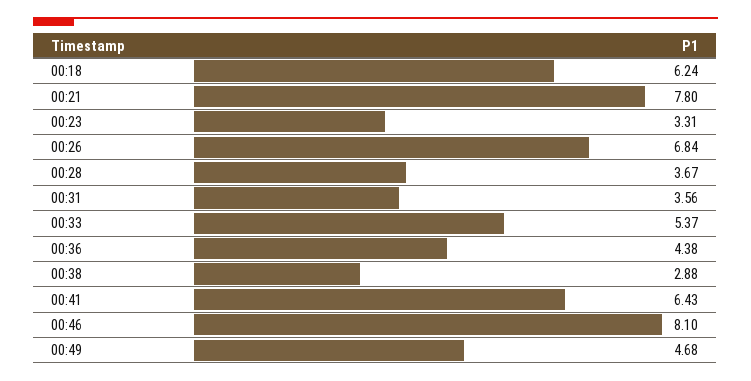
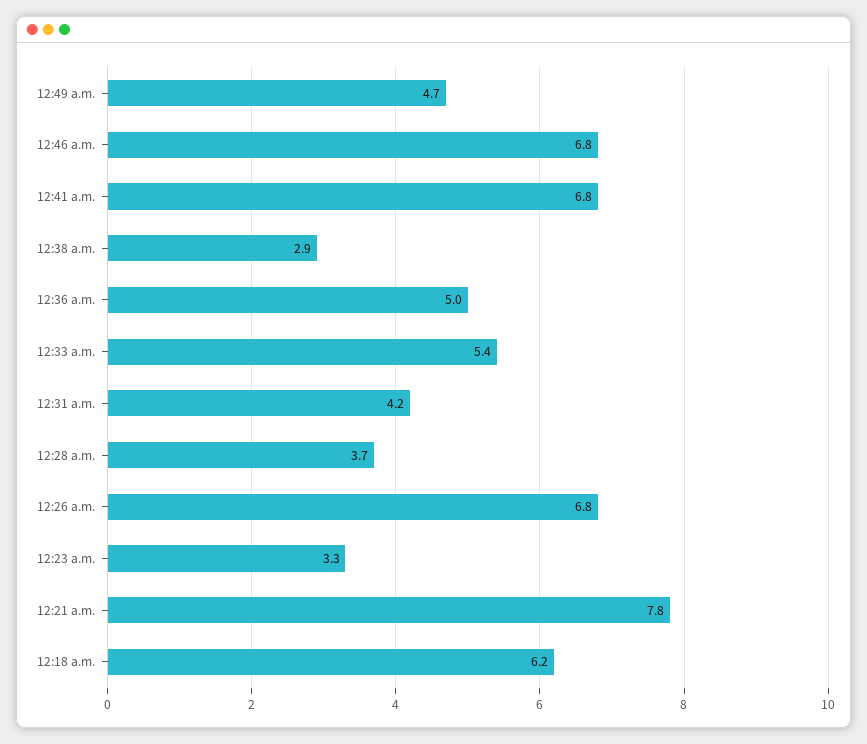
  {
    "00:18": 6.24,
    "00:21": 7.8,
    "00:23": 3.31,
    "00:26": 6.84,
    "00:28": 3.67,
-   "00:31": 3.56,
+   "00:31": 4.2,
    "00:33": 5.37,
-   "00:36": 4.38,
+   "00:36": 5,
    "00:38": 2.88,
-   "00:41": 6.43,
+   "00:41": 6.8,
-   "00:46": 8.1,
+   "00:46": 6.8,
    "00:49": 4.68
  }

